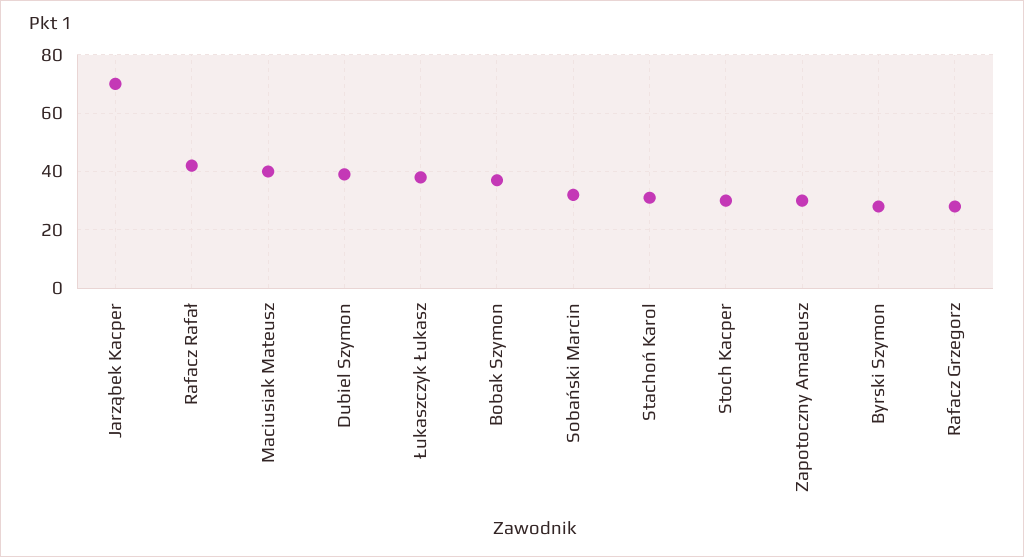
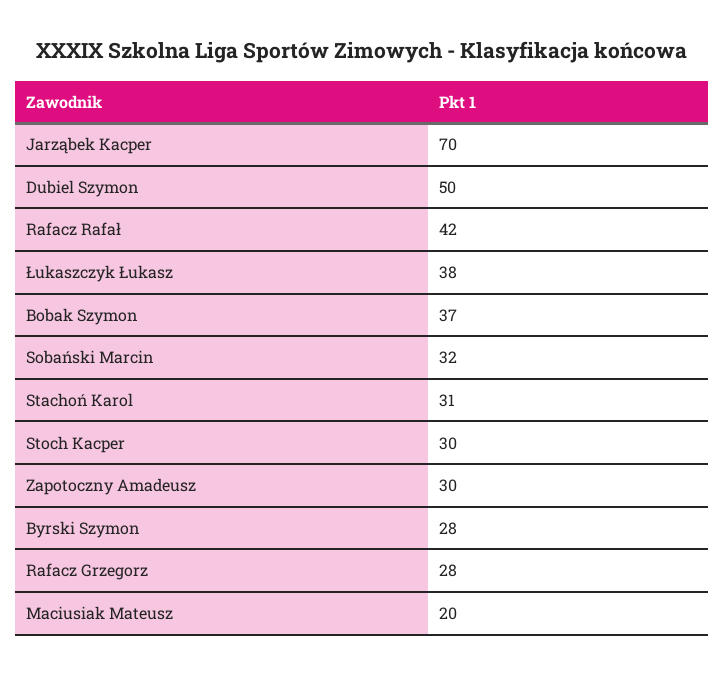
  {
    "Jarząbek Kacper": 70,
    "Rafacz Rafał": 42,
-   "Maciusiak Mateusz": 40,
+   "Maciusiak Mateusz": 20,
-   "Dubiel Szymon": 40,
+   "Dubiel Szymon": 50,
    "Łukaszczyk Łukasz": 38,
    "Bobak Szymon": 37,
    "Sobański Marcin": 32,
    "Stachoń Karol": 31,
    "Stoch Kacper": 30,
    "Zapotoczny Amadeusz": 30,
    "Byrski Szymon": 28,
    "Rafacz Grzegorz": 28
  }

